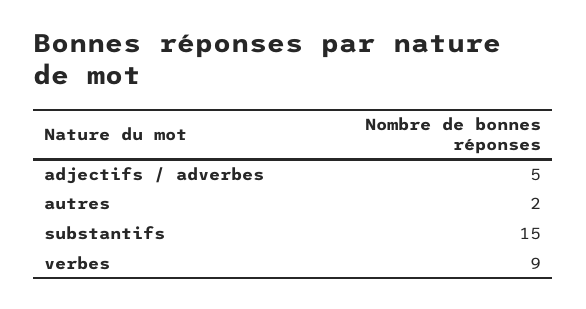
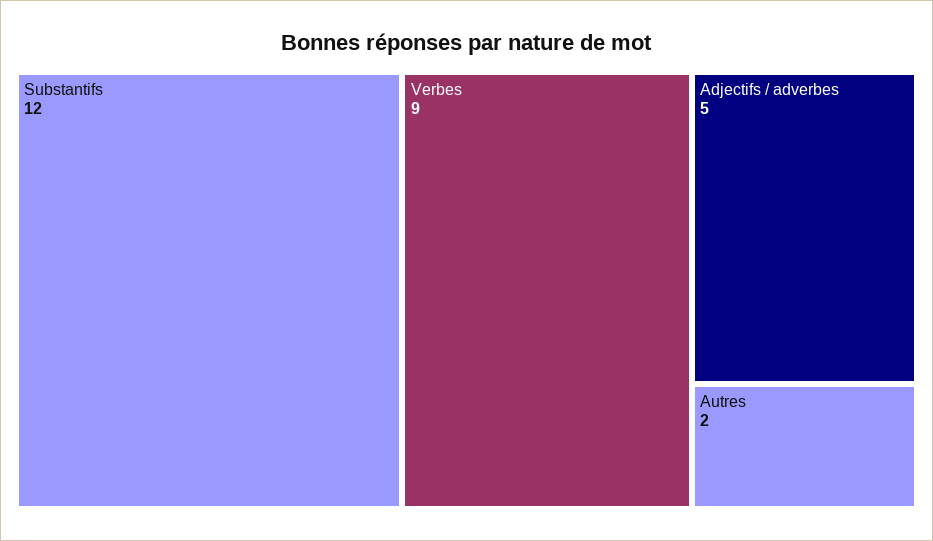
  {
    "adjectifs / adverbes": 5,
    "autres": 2,
-   "substantifs": 15,
+   "substantifs": 12,
    "verbes": 9
  }

